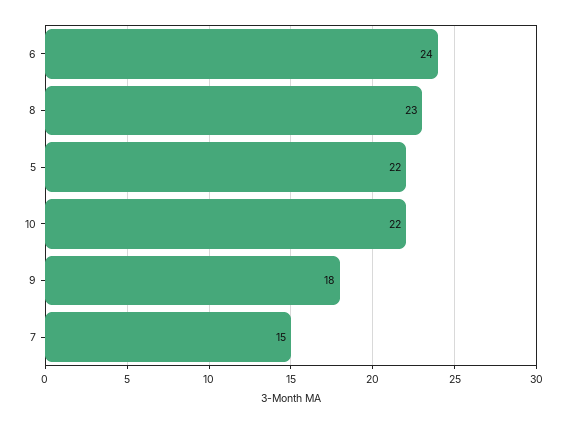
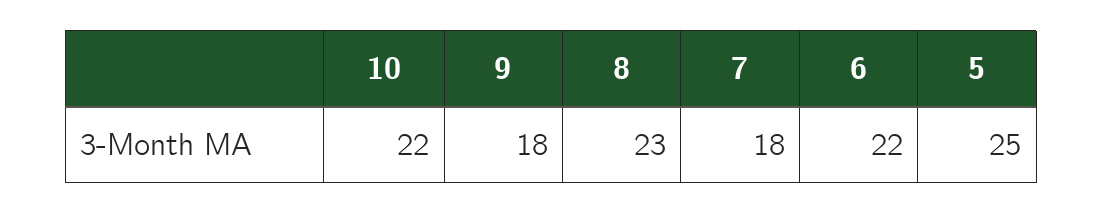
  {
-   "6": 24,
+   "6": 22,
    "8": 23,
-   "5": 22,
+   "5": 25,
    "10": 22,
    "9": 18,
-   "7": 15
+   "7": 18
  }

